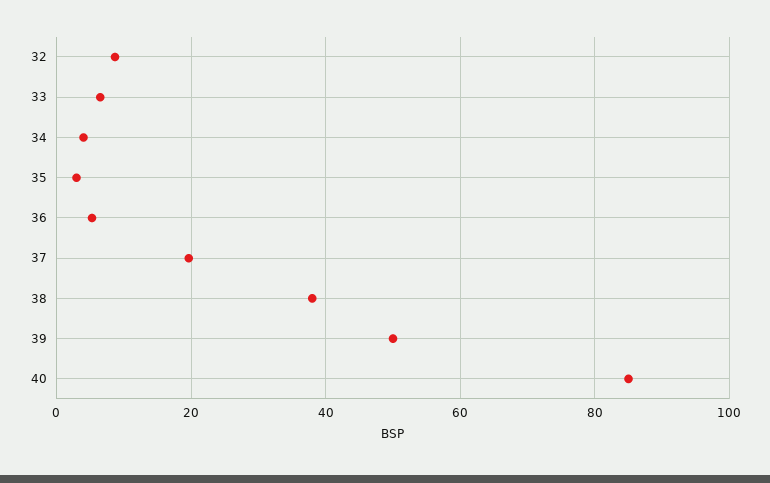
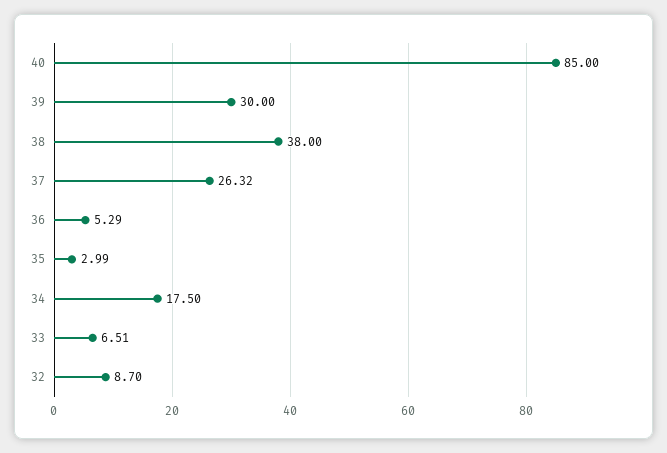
  {
    "32": 8.7,
    "33": 6.51,
-   "34": 4,
+   "34": 17.5,
    "35": 2.99,
    "36": 5.29,
-   "37": 20,
+   "37": 26.32,
    "38": 38,
-   "39": 50,
+   "39": 30,
    "40": 85
  }

